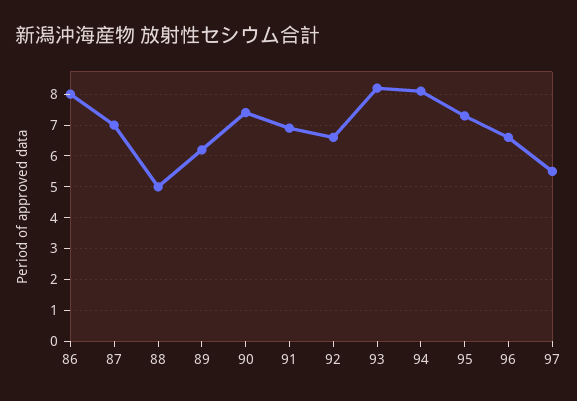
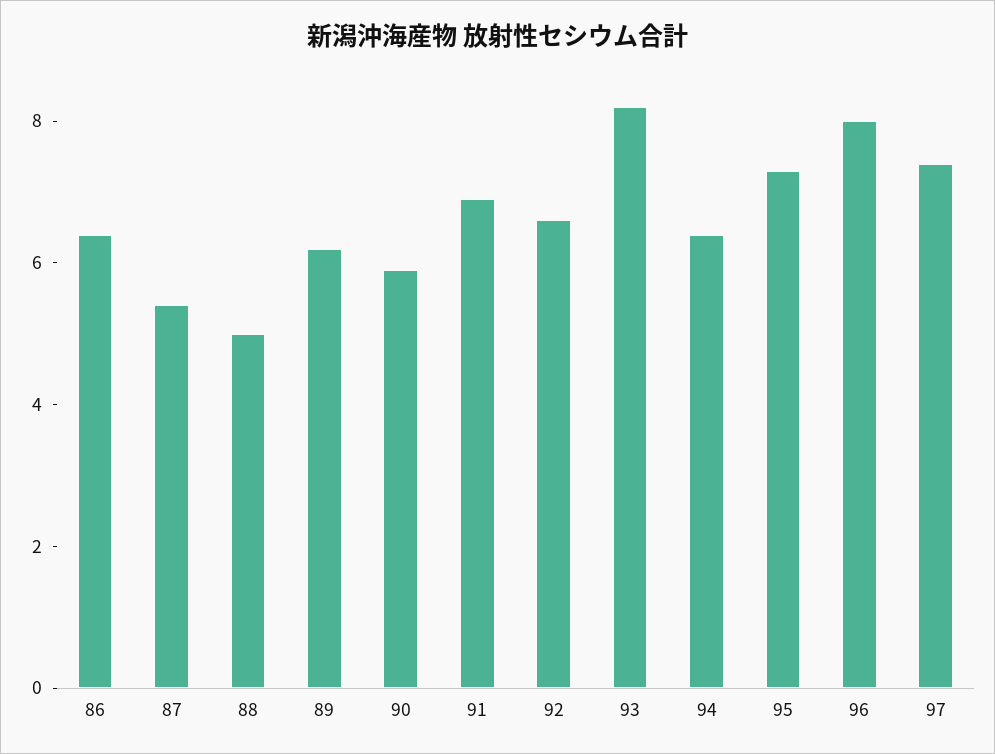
  {
-   "86": 8,
+   "86": 6.5,
-   "87": 7,
+   "87": 5.5,
    "88": 5,
    "89": 6,
-   "90": 7.5,
+   "90": 6,
    "91": 7,
    "92": 6.5,
    "93": 8,
-   "94": 8,
+   "94": 6.5,
    "95": 7.5,
-   "96": 6.5,
+   "96": 8,
-   "97": 5.5
+   "97": 7.5
  }

